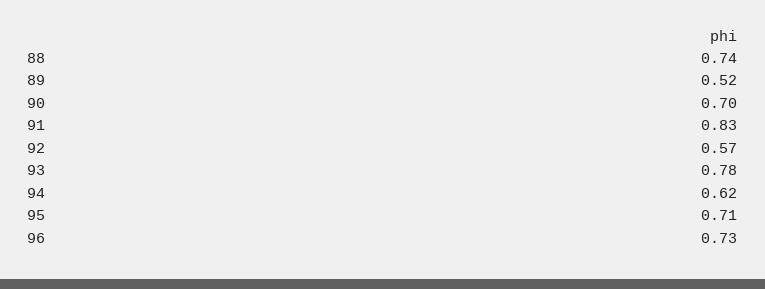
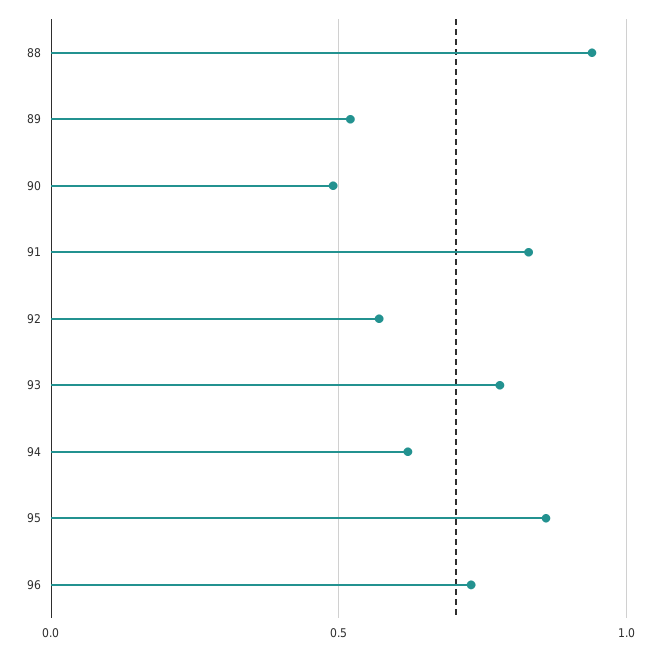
  {
-   "88": 0.74,
+   "88": 0.95,
    "89": 0.52,
-   "90": 0.7,
+   "90": 0.5,
    "91": 0.83,
    "92": 0.57,
    "93": 0.78,
    "94": 0.62,
-   "95": 0.71,
+   "95": 0.85,
    "96": 0.73
  }

